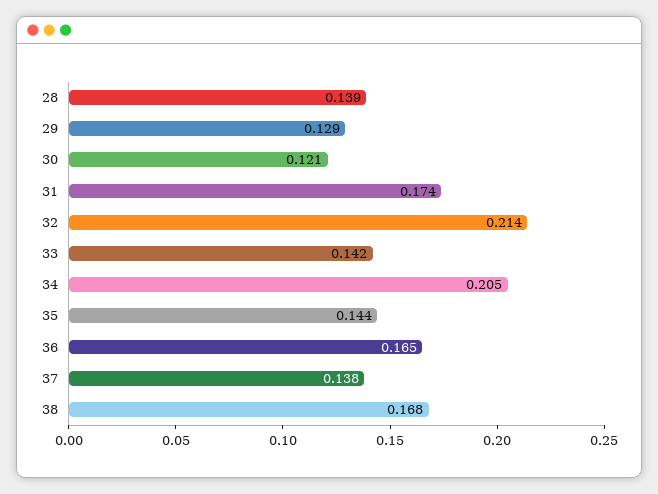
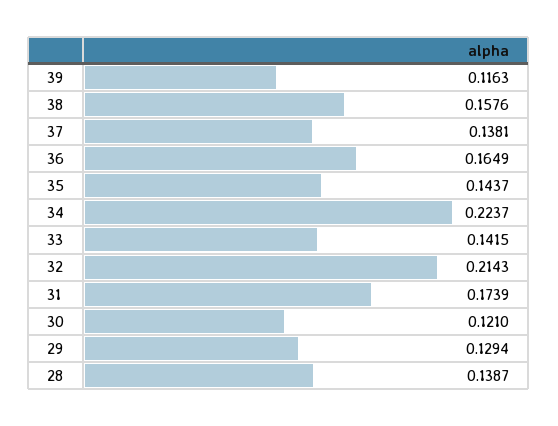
  {
    "28": 0.1387,
    "29": 0.1294,
    "30": 0.121,
    "31": 0.1739,
    "32": 0.2143,
    "33": 0.1415,
-   "34": 0.205,
+   "34": 0.2237,
    "35": 0.1437,
    "36": 0.1649,
    "37": 0.1381,
-   "38": 0.168
+   "38": 0.1576,
+   "39": 0.1163
  }

